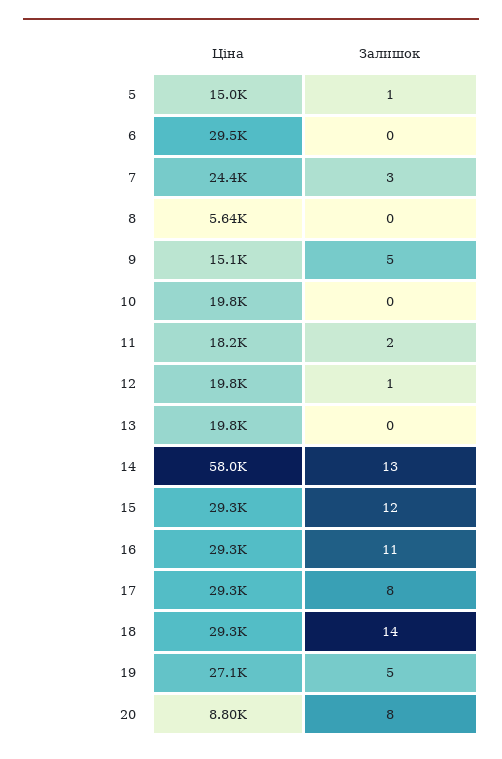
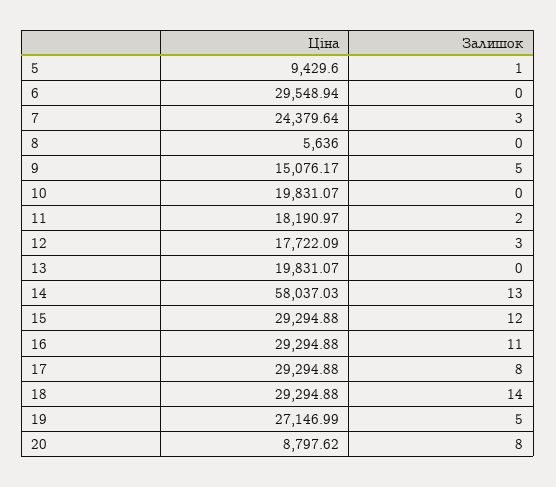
  {
    "Ціна": {
-     "5": 15000,
+     "5": 9429.6,
      "6": 29548.94,
      "7": 24379.64,
      "8": 5636,
      "9": 15076.17,
      "10": 19831.07,
      "11": 18190.97,
-     "12": 19800,
+     "12": 17722.09,
      "13": 19831.07,
      "14": 58037.03,
      "15": 29294.88,
      "16": 29294.88,
      "17": 29294.88,
      "18": 29294.88,
      "19": 27146.99,
      "20": 8797.62
    },
    "Залишок": {
      "5": 1,
      "6": 0,
      "7": 3,
      "8": 0,
      "9": 5,
      "10": 0,
      "11": 2,
-     "12": 1,
+     "12": 3,
      "13": 0,
      "14": 13,
      "15": 12,
      "16": 11,
      "17": 8,
      "18": 14,
      "19": 5,
      "20": 8
    }
  }

